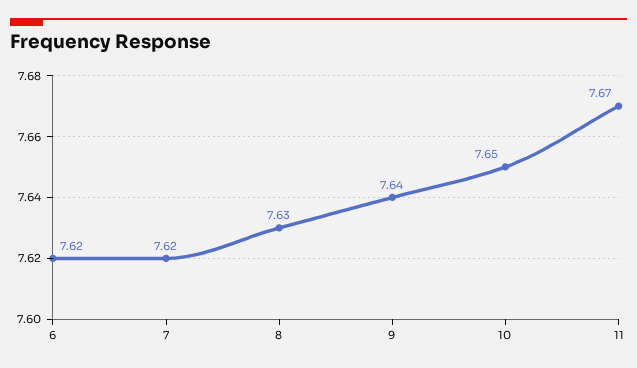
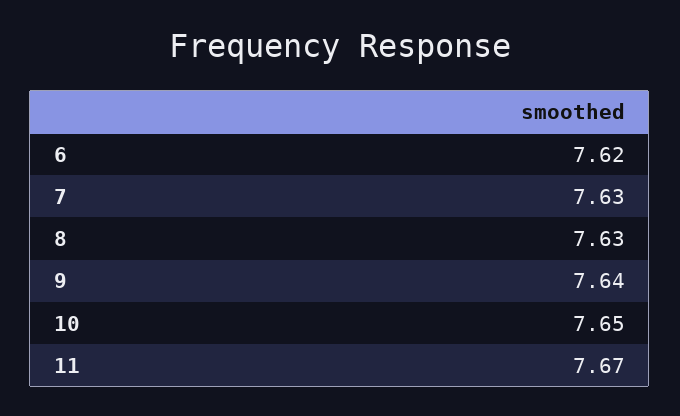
  {
    "6": 7.62,
-   "7": 7.62,
+   "7": 7.63,
    "8": 7.63,
    "9": 7.64,
    "10": 7.65,
    "11": 7.67
  }

